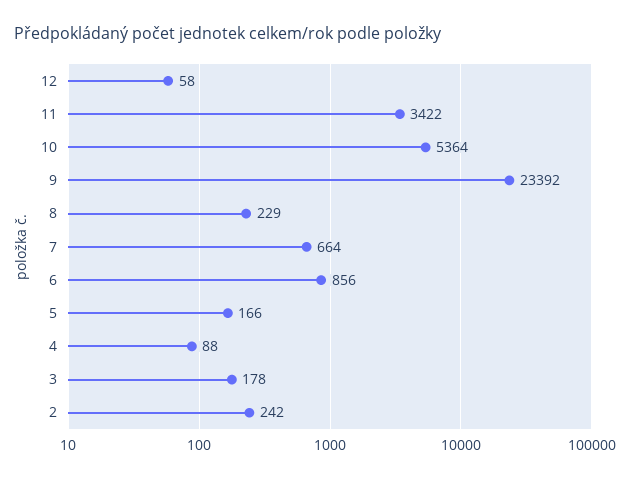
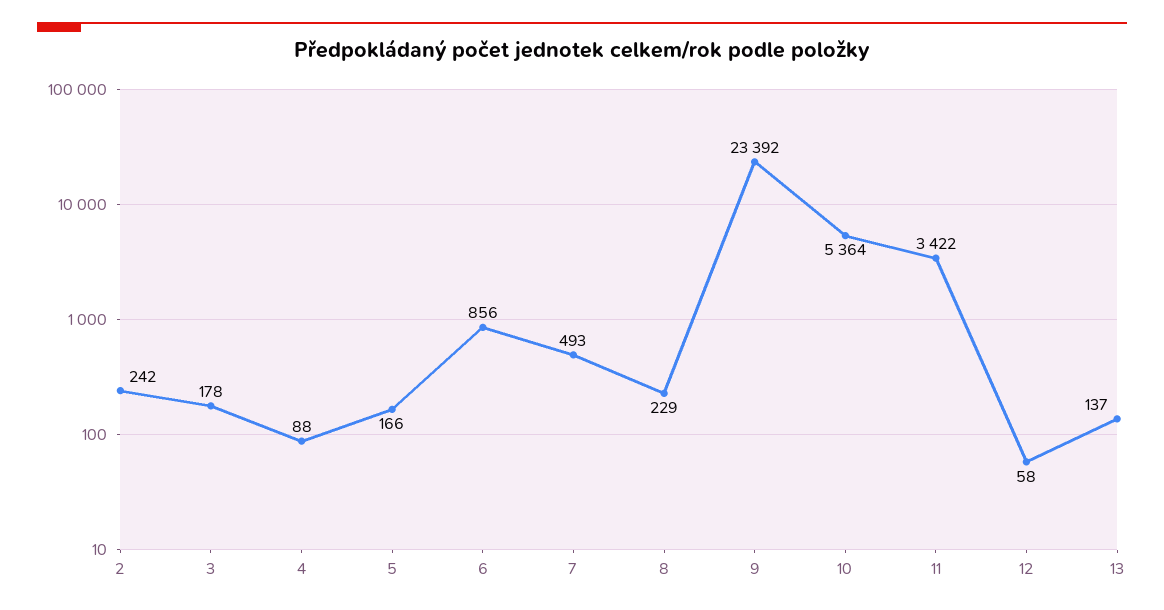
  {
    "12": 58,
    "11": 3422,
    "10": 5364,
    "9": 23392,
    "8": 229,
-   "7": 664,
+   "7": 493,
    "6": 856,
    "5": 166,
    "4": 88,
    "3": 178,
-   "2": 242
+   "2": 242,
+   "13": 137
  }

